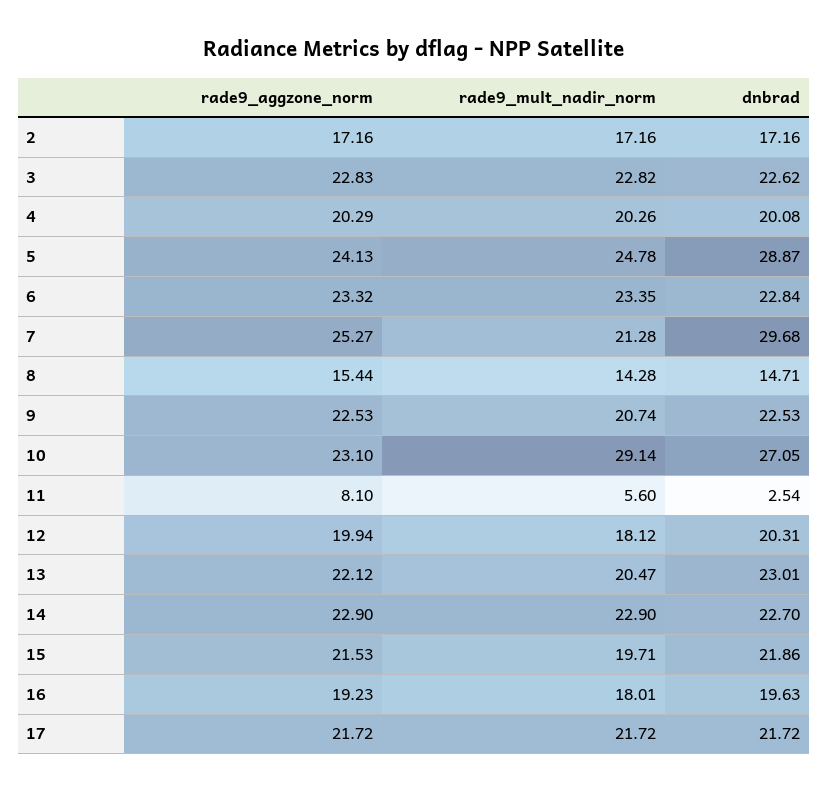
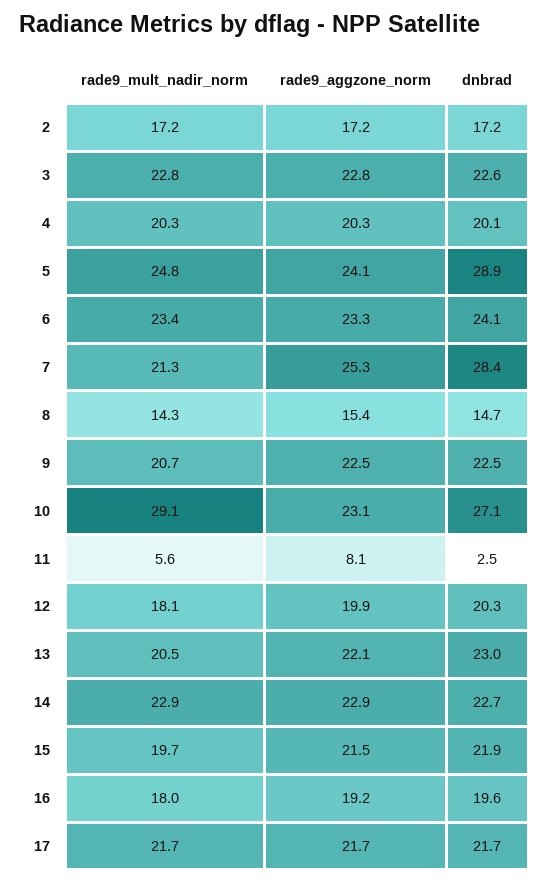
  {
    "rade9_aggzone_norm": {
      "2": 17.16,
      "3": 22.83,
      "4": 20.29,
      "5": 24.13,
      "6": 23.32,
      "7": 25.27,
      "8": 15.44,
      "9": 22.53,
      "10": 23.1,
      "11": 8.1,
      "12": 19.94,
      "13": 22.12,
      "14": 22.9,
      "15": 21.53,
      "16": 19.23,
      "17": 21.72
    },
    "rade9_mult_nadir_norm": {
      "2": 17.16,
      "3": 22.82,
      "4": 20.26,
      "5": 24.78,
      "6": 23.35,
      "7": 21.28,
      "8": 14.28,
      "9": 20.74,
      "10": 29.14,
      "11": 5.6,
      "12": 18.12,
      "13": 20.47,
      "14": 22.9,
      "15": 19.71,
      "16": 18.01,
      "17": 21.72
    },
    "dnbrad": {
      "2": 17.16,
      "3": 22.62,
      "4": 20.08,
      "5": 28.87,
-     "6": 22.84,
+     "6": 24.1,
-     "7": 29.68,
+     "7": 28.4,
      "8": 14.71,
      "9": 22.53,
      "10": 27.05,
      "11": 2.54,
      "12": 20.31,
      "13": 23.01,
      "14": 22.7,
      "15": 21.86,
      "16": 19.63,
      "17": 21.72
    }
  }

